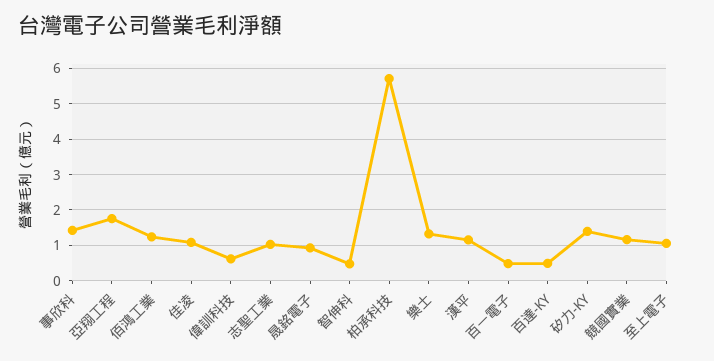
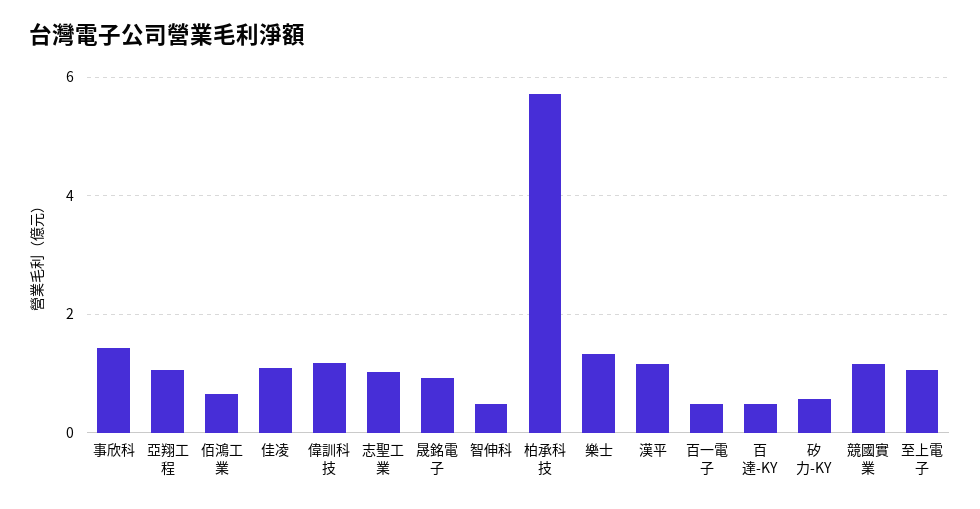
  {
    "事欣科": 1.4,
-   "亞翔工程": 1.8,
+   "亞翔工程": 1,
-   "佰鴻工業": 1.2,
+   "佰鴻工業": 0.6,
    "佳凌": 1,
-   "偉訓科技": 0.6,
+   "偉訓科技": 1.2,
    "志聖工業": 1,
    "晟銘電子": 1,
    "智伸科": 0.4,
    "柏承科技": 5.8,
    "樂士": 1.4,
    "漢平": 1.2,
    "百一電子": 0.4,
    "百達-KY": 0.4,
-   "矽力-KY": 1.4,
+   "矽力-KY": 0.6,
    "競國實業": 1.2,
    "至上電子": 1
  }

